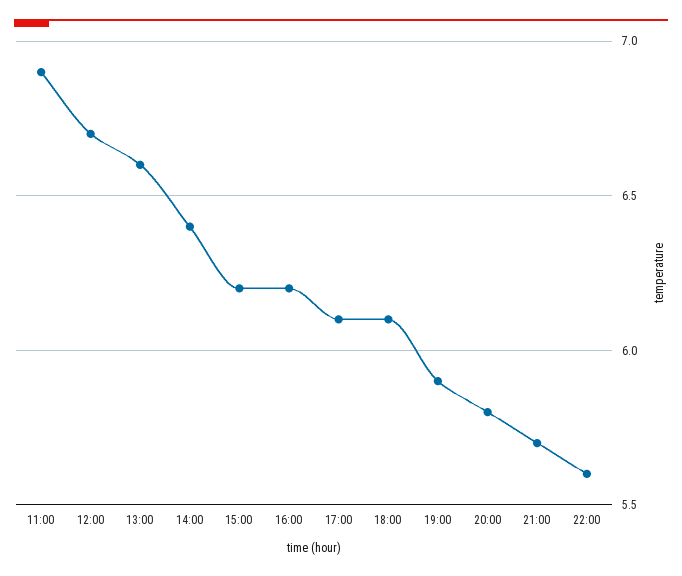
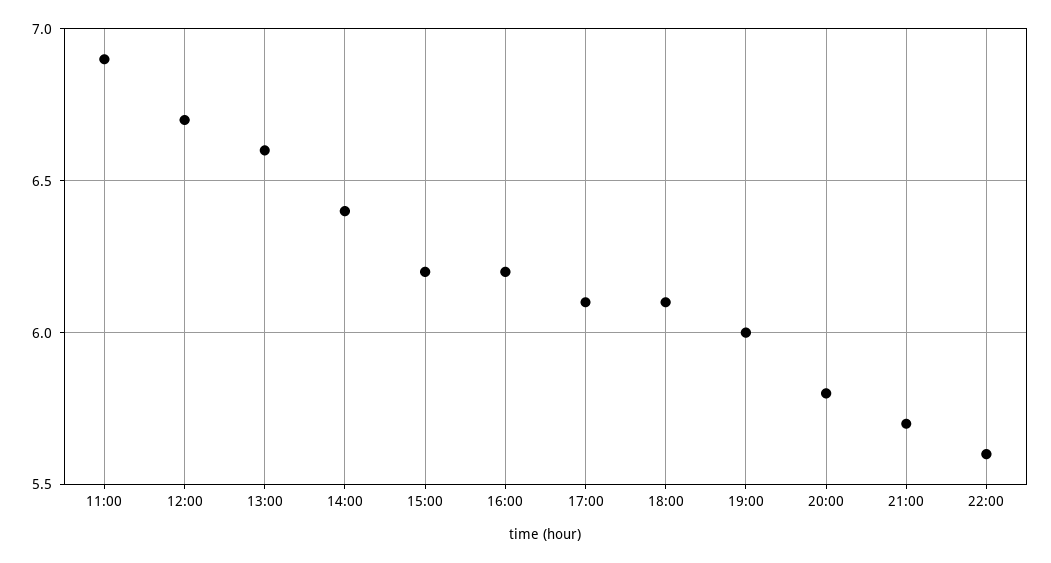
  {
    "11:00": 6.9,
    "12:00": 6.7,
    "13:00": 6.6,
    "14:00": 6.4,
    "15:00": 6.2,
    "16:00": 6.2,
    "17:00": 6.1,
    "18:00": 6.1,
-   "19:00": 5.9,
+   "19:00": 6,
    "20:00": 5.8,
    "21:00": 5.7,
    "22:00": 5.6
  }

